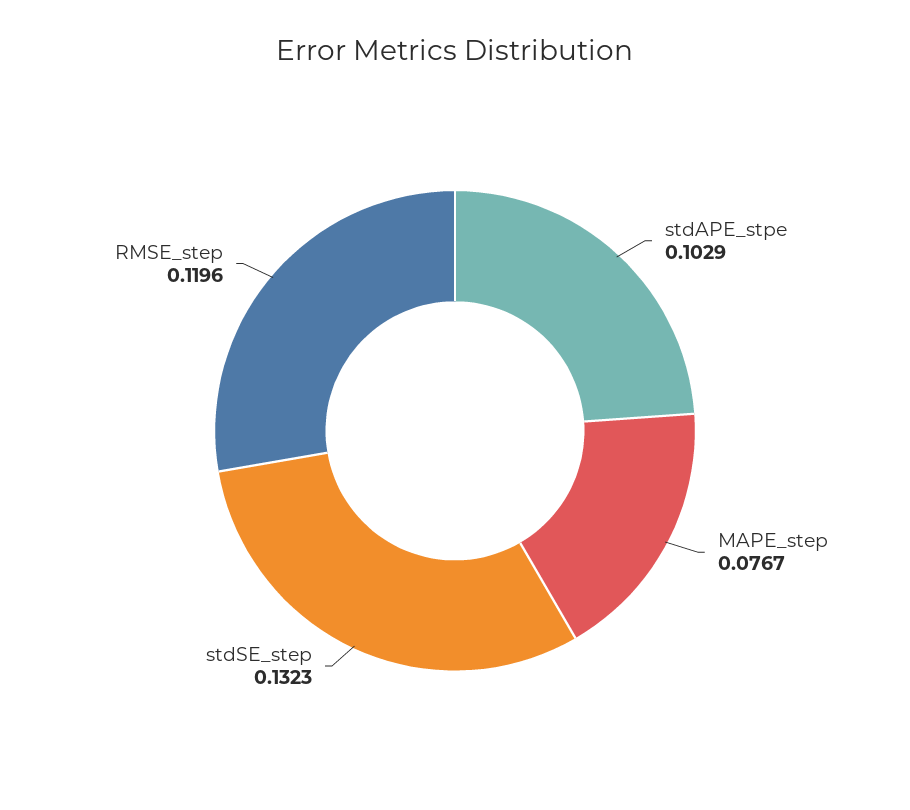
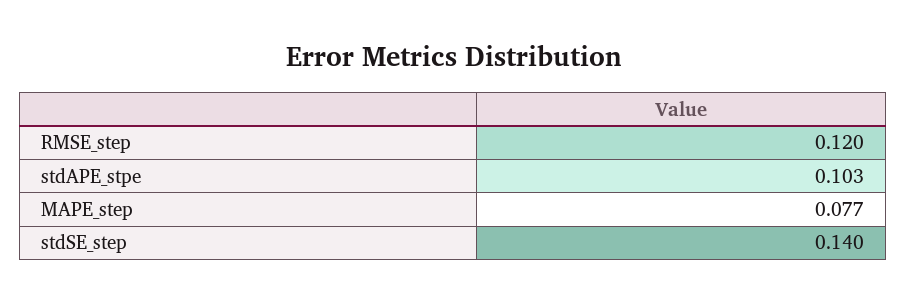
  {
    "stdAPE_stpe": 0.1029,
    "MAPE_step": 0.0767,
-   "stdSE_step": 0.1323,
+   "stdSE_step": 0.14,
    "RMSE_step": 0.1196
  }

